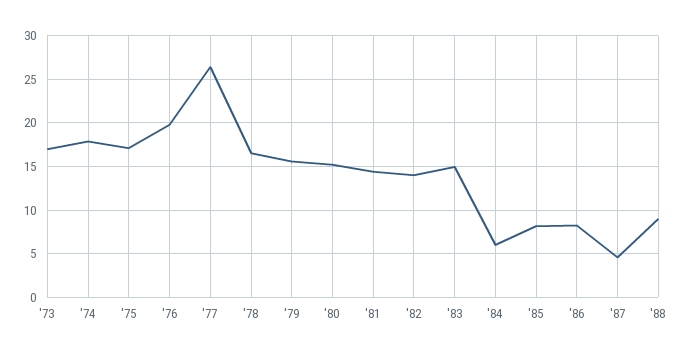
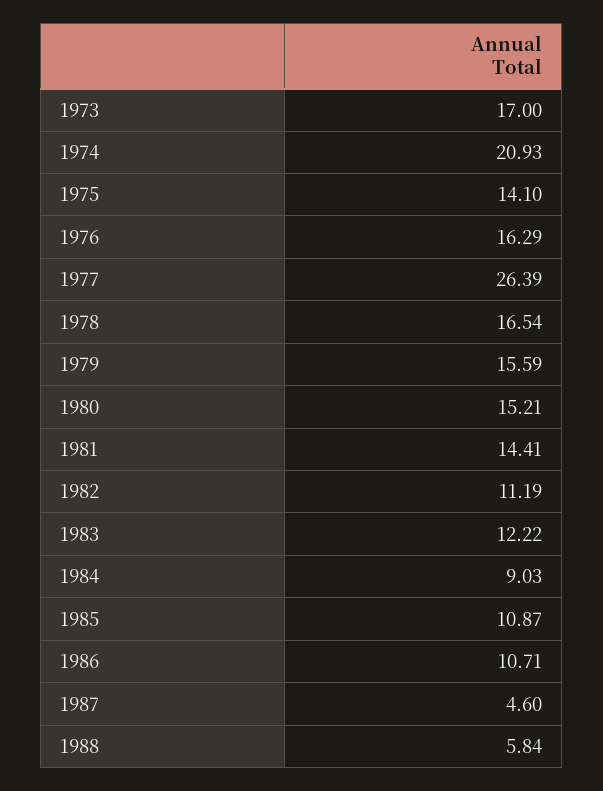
  {
    "'73": 17,
-   "'74": 18,
+   "'74": 20.93,
-   "'75": 17,
+   "'75": 14.1,
-   "'76": 20,
+   "'76": 16.29,
    "'77": 26.39,
    "'78": 16.54,
    "'79": 15.59,
    "'80": 15.21,
    "'81": 14.41,
-   "'82": 14,
+   "'82": 11.19,
-   "'83": 15,
+   "'83": 12.22,
-   "'84": 6,
+   "'84": 9.03,
-   "'85": 8,
+   "'85": 10.87,
-   "'86": 8,
+   "'86": 10.71,
    "'87": 4.6,
-   "'88": 9
+   "'88": 5.84
  }

